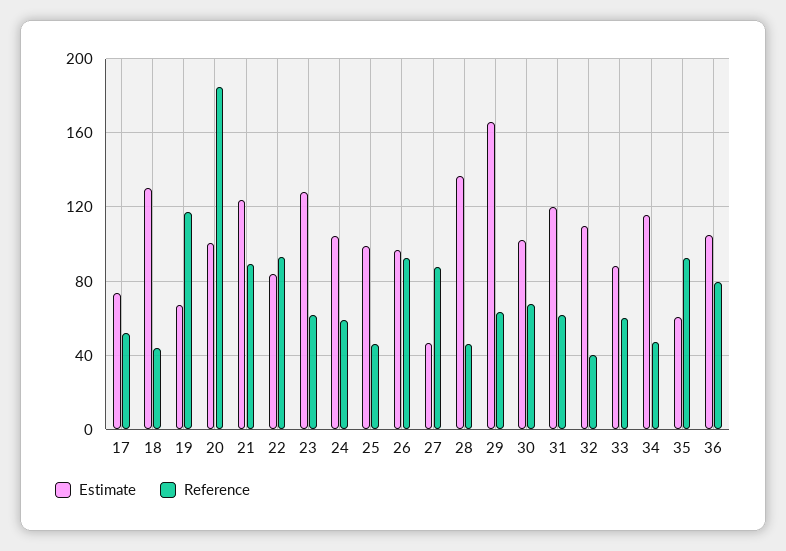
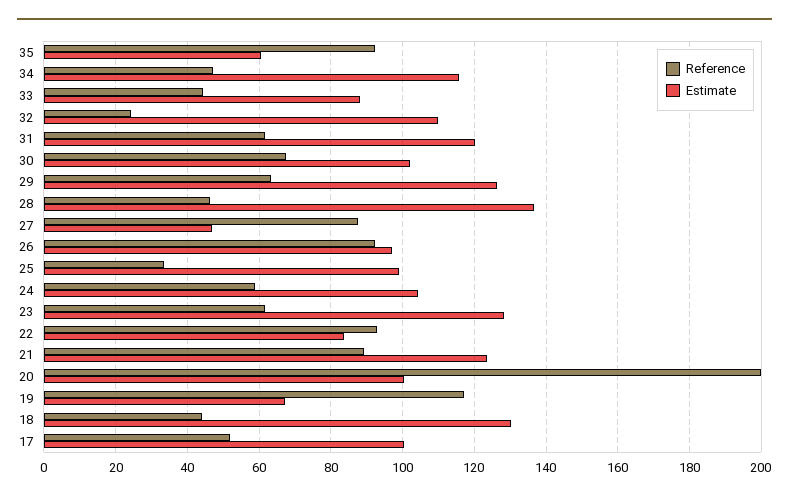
  {
    "Estimate": {
-     "17": 75,
+     "17": 100,
      "18": 130,
      "19": 68,
      "20": 100,
      "21": 124,
      "22": 84,
      "23": 128,
      "24": 104,
      "25": 98,
      "26": 96,
      "27": 46,
      "28": 136,
-     "29": 165,
+     "29": 126,
      "30": 102,
      "31": 120,
      "32": 110,
      "33": 88,
      "34": 116,
-     "35": 60,
+     "35": 60
-     "36": 105
    },
    "Reference": {
      "17": 52,
      "18": 44,
      "19": 118,
-     "20": 185,
+     "20": 200,
      "21": 90,
      "22": 92,
      "23": 62,
      "24": 58,
-     "25": 45,
+     "25": 34,
      "26": 92,
      "27": 88,
      "28": 46,
      "29": 64,
      "30": 68,
      "31": 62,
-     "32": 40,
+     "32": 24,
-     "33": 60,
+     "33": 44,
      "34": 48,
-     "35": 92,
+     "35": 92
-     "36": 80
    }
  }

